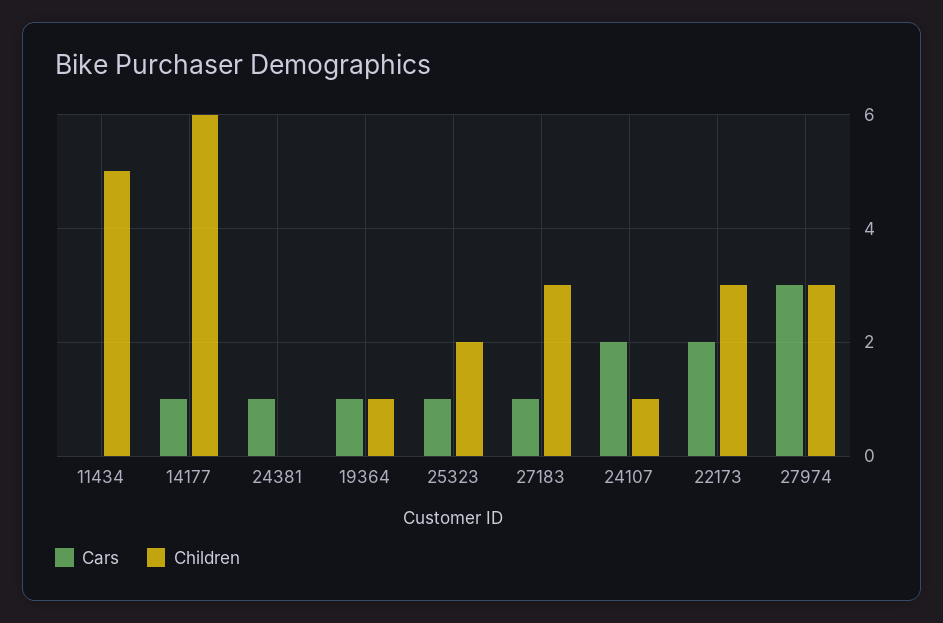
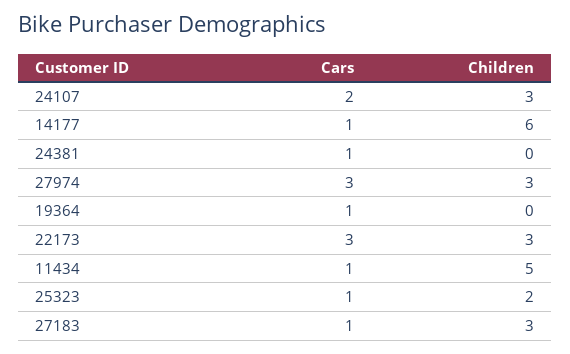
  {
    "Cars": {
-     "11434": 0,
+     "11434": 1,
      "14177": 1,
      "24381": 1,
      "19364": 1,
      "25323": 1,
      "27183": 1,
      "24107": 2,
-     "22173": 2,
+     "22173": 3,
      "27974": 3
    },
    "Children": {
      "11434": 5,
      "14177": 6,
      "24381": 0,
-     "19364": 1,
+     "19364": 0,
      "25323": 2,
      "27183": 3,
-     "24107": 1,
+     "24107": 3,
      "22173": 3,
      "27974": 3
    }
  }

